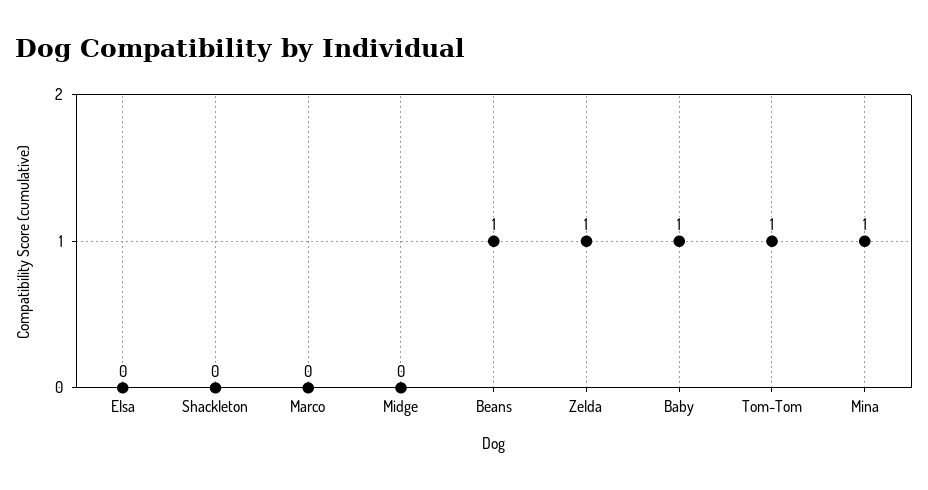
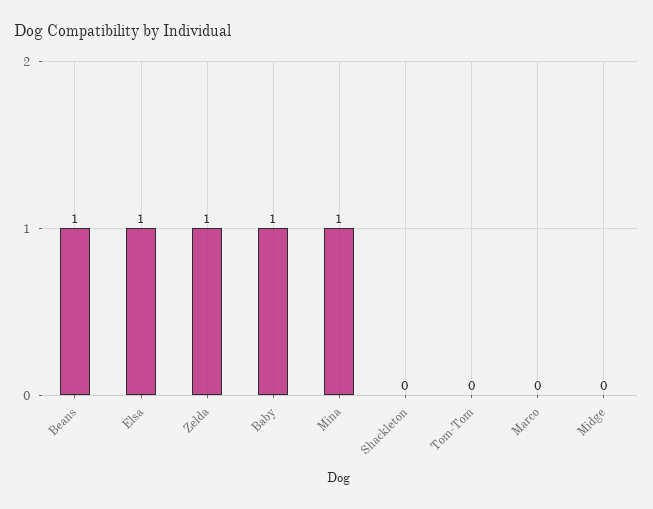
  {
-   "Elsa": 0,
+   "Elsa": 1,
    "Shackleton": 0,
    "Marco": 0,
    "Midge": 0,
    "Beans": 1,
    "Zelda": 1,
    "Baby": 1,
-   "Tom-Tom": 1,
+   "Tom-Tom": 0,
    "Mina": 1
  }

